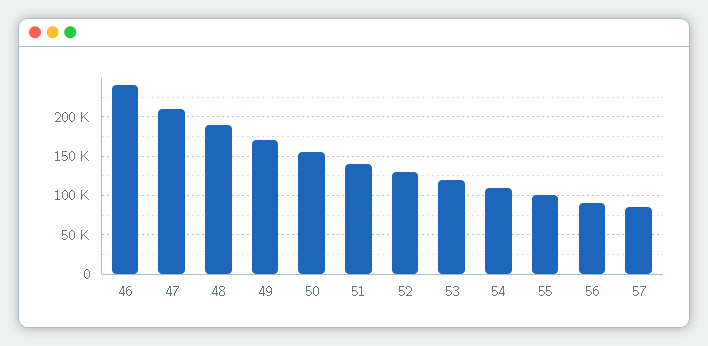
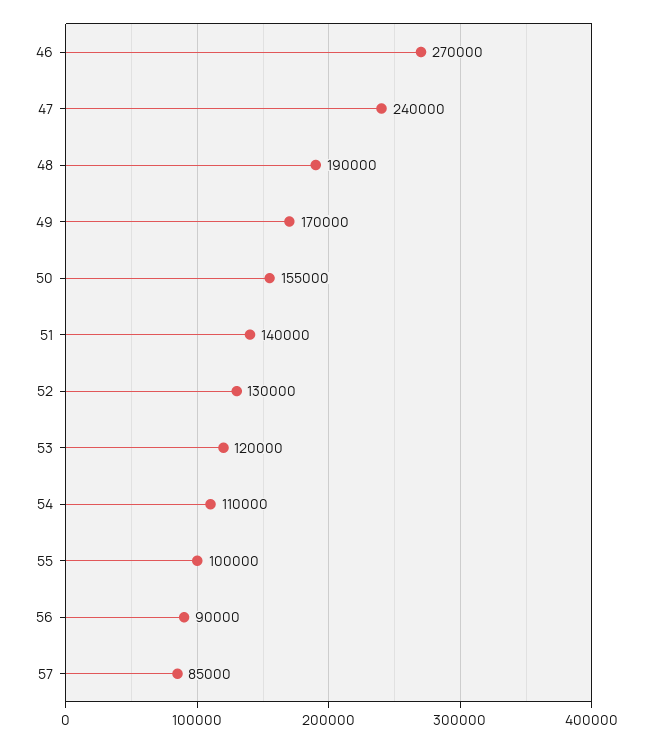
  {
-   "46": 240000,
+   "46": 270000,
-   "47": 210000,
+   "47": 240000,
    "48": 190000,
    "49": 170000,
    "50": 155000,
    "51": 140000,
    "52": 130000,
    "53": 120000,
    "54": 110000,
    "55": 100000,
    "56": 90000,
    "57": 85000
  }

